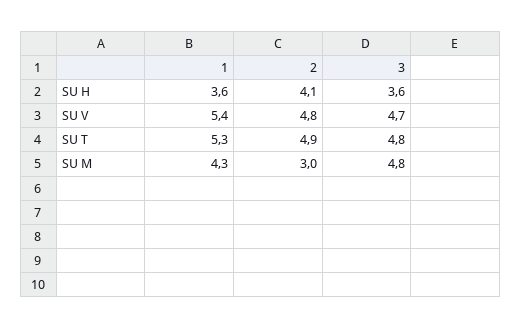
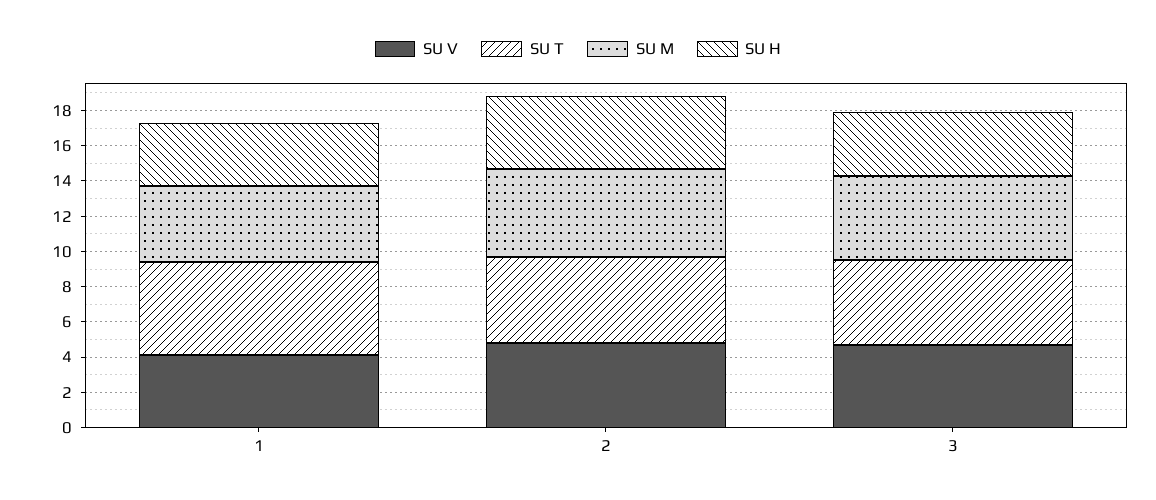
  {
    "SU H": {
      "1": 3.6,
      "2": 4.1,
      "3": 3.6
    },
    "SU V": {
-     "1": 5.4,
+     "1": 4,
      "2": 4.8,
      "3": 4.7
    },
    "SU T": {
      "1": 5.3,
      "2": 4.9,
      "3": 4.8
    },
    "SU M": {
      "1": 4.3,
-     "2": 3,
+     "2": 5,
      "3": 4.8
    }
  }

